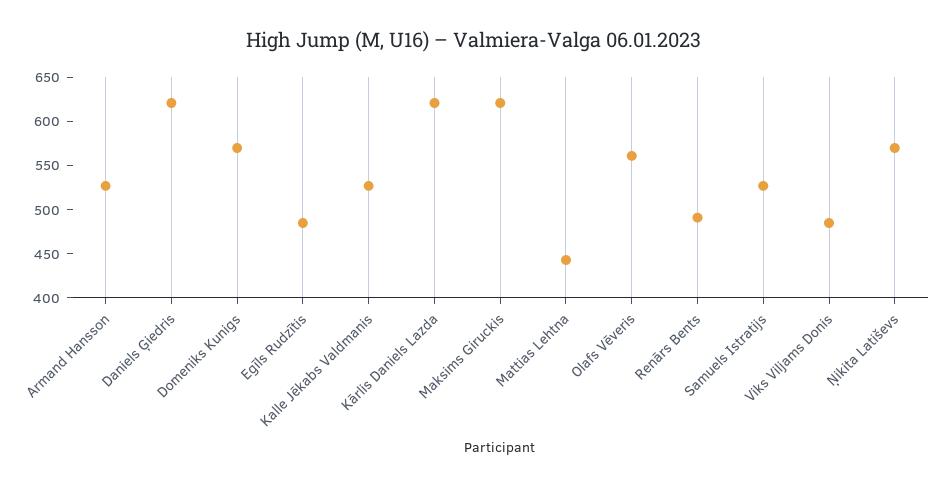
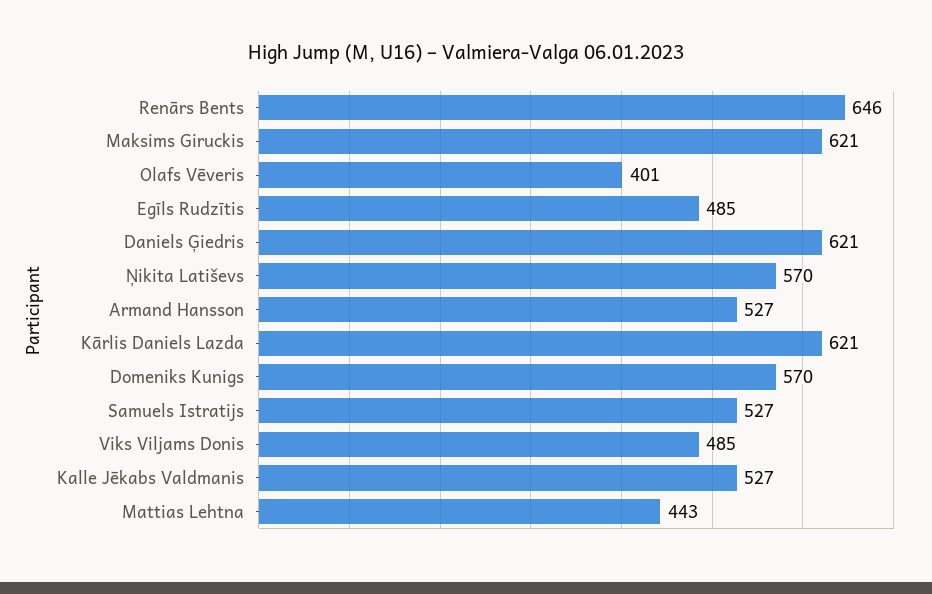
  {
    "Armand Hansson": 527,
    "Daniels Ģiedris": 621,
    "Domeniks Kunigs": 570,
    "Egīls Rudzītis": 485,
    "Kalle Jēkabs Valdmanis": 527,
    "Kārlis Daniels Lazda": 621,
    "Maksims Giruckis": 621,
    "Mattias Lehtna": 443,
-   "Olafs Vēveris": 560,
+   "Olafs Vēveris": 401,
-   "Renārs Bents": 490,
+   "Renārs Bents": 646,
    "Samuels Istratijs": 527,
    "Viks Viljams Donis": 485,
    "Ņikita Latiševs": 570
  }

